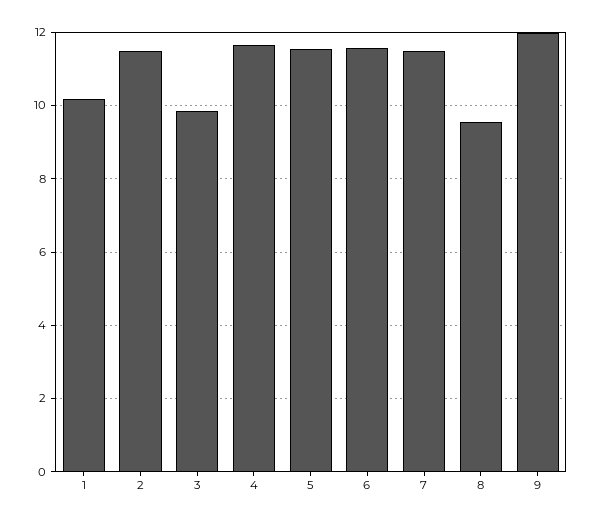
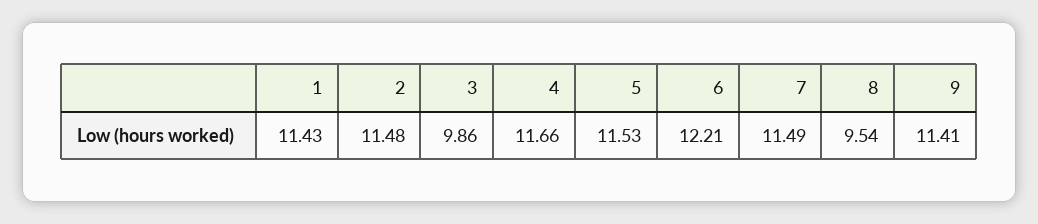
  {
-   "1": 10.2,
+   "1": 11.43,
    "2": 11.48,
    "3": 9.86,
    "4": 11.66,
    "5": 11.53,
-   "6": 11.6,
+   "6": 12.21,
    "7": 11.49,
    "8": 9.54,
-   "9": 12
+   "9": 11.41
  }

